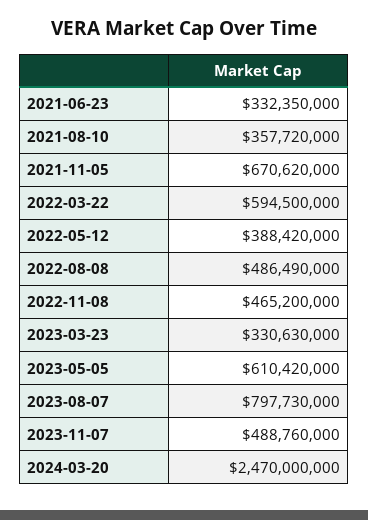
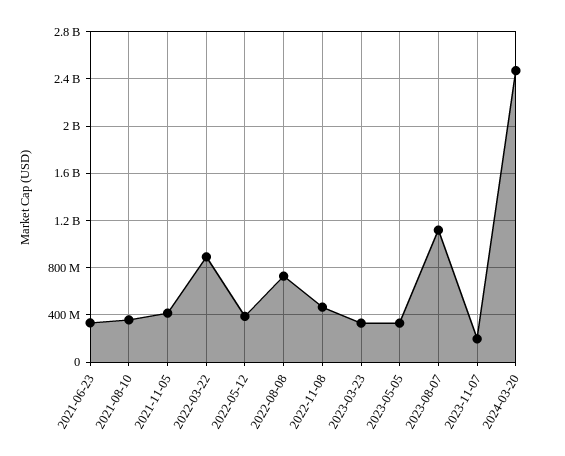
  {
    "2021-06-23": 332350000,
    "2021-08-10": 357720000,
-   "2021-11-05": 670620000,
+   "2021-11-05": 400000000,
-   "2022-03-22": 594500000,
+   "2022-03-22": 900000000,
    "2022-05-12": 388420000,
-   "2022-08-08": 486490000,
+   "2022-08-08": 700000000,
    "2022-11-08": 465200000,
    "2023-03-23": 330630000,
-   "2023-05-05": 610420000,
+   "2023-05-05": 300000000,
-   "2023-08-07": 797730000,
+   "2023-08-07": 1100000000,
-   "2023-11-07": 488760000,
+   "2023-11-07": 200000000,
    "2024-03-20": 2470000000
  }

